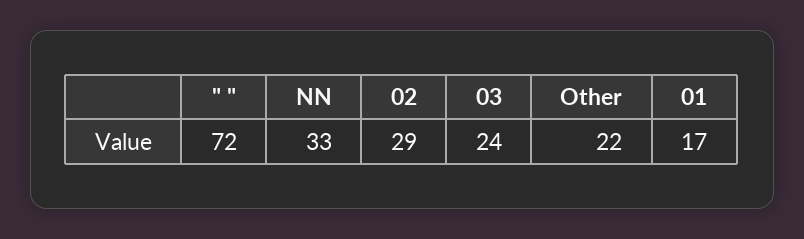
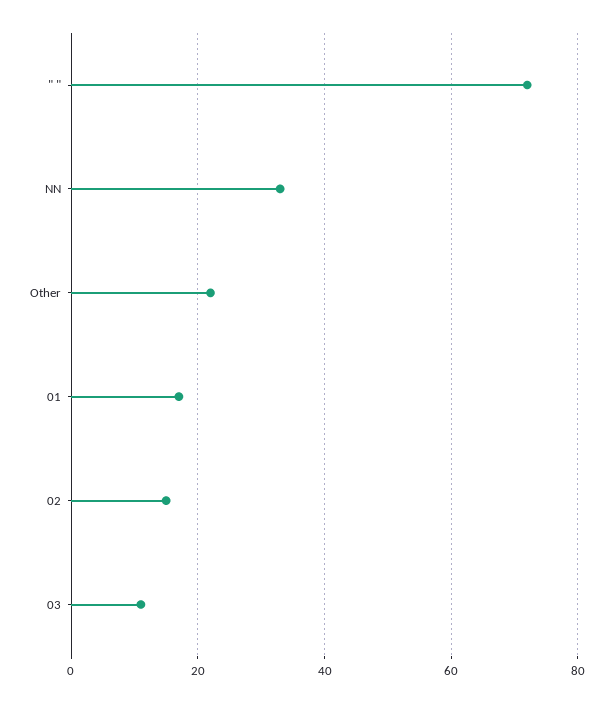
  {
    "\" \"": 72,
    "NN": 33,
-   "02": 29,
+   "02": 15,
-   "03": 24,
+   "03": 10,
    "Other": 22,
    "01": 17
  }

